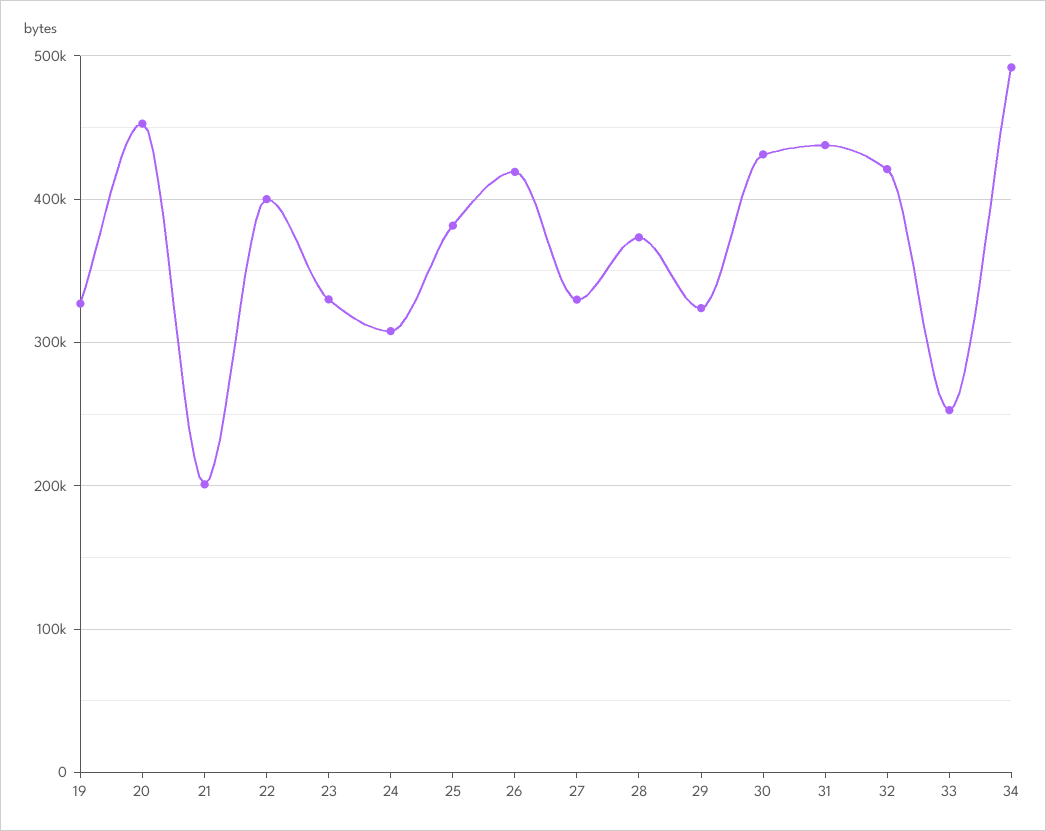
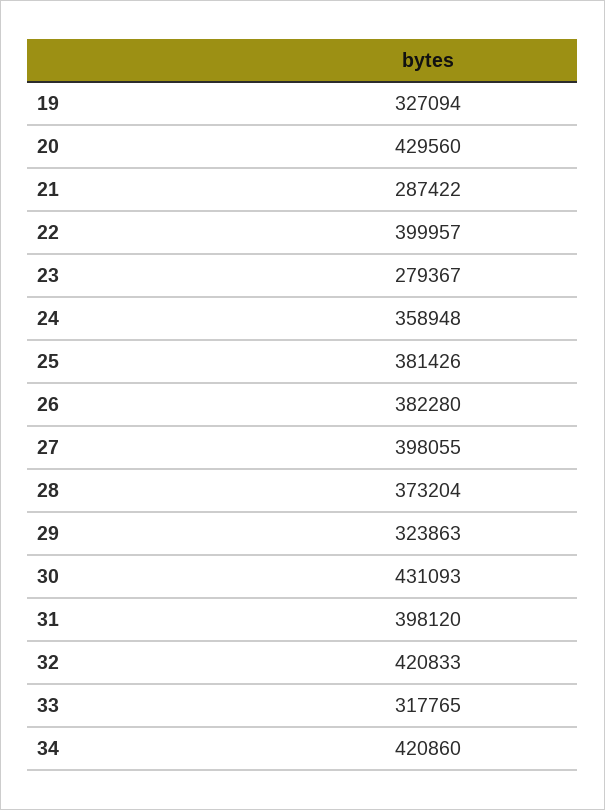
  {
    "19": 327094,
-   "20": 450000,
+   "20": 429560,
-   "21": 200000,
+   "21": 287422,
    "22": 399957,
-   "23": 330000,
+   "23": 279367,
-   "24": 310000,
+   "24": 358948,
    "25": 381426,
-   "26": 420000,
+   "26": 382280,
-   "27": 330000,
+   "27": 398055,
    "28": 373204,
    "29": 323863,
    "30": 431093,
-   "31": 440000,
+   "31": 398120,
    "32": 420833,
-   "33": 250000,
+   "33": 317765,
-   "34": 490000
+   "34": 420860
  }

